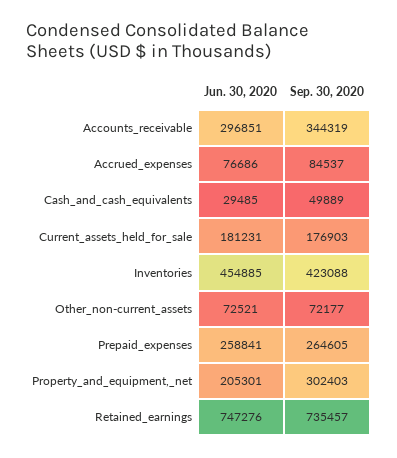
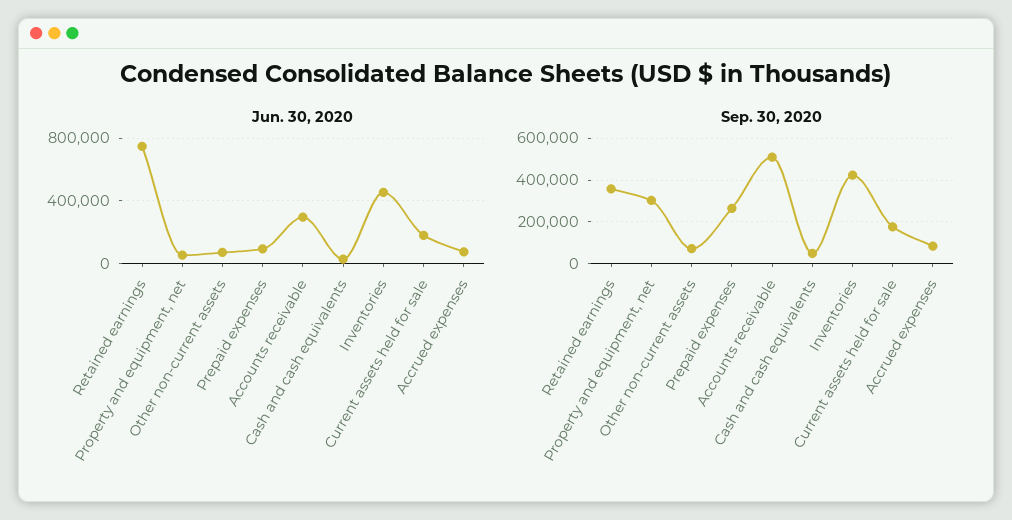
  {
    "Jun. 30, 2020": {
      "Accounts_receivable": 296851,
      "Accrued_expenses": 76686,
      "Cash_and_cash_equivalents": 29485,
      "Current_assets_held_for_sale": 181231,
      "Inventories": 454885,
      "Other_non-current_assets": 72521,
-     "Prepaid_expenses": 258841,
+     "Prepaid_expenses": 100000,
-     "Property_and_equipment,_net": 205301,
+     "Property_and_equipment,_net": 50000,
      "Retained_earnings": 747276
    },
    "Sep. 30, 2020": {
-     "Accounts_receivable": 344319,
+     "Accounts_receivable": 500000,
      "Accrued_expenses": 84537,
      "Cash_and_cash_equivalents": 49889,
      "Current_assets_held_for_sale": 176903,
      "Inventories": 423088,
      "Other_non-current_assets": 72177,
      "Prepaid_expenses": 264605,
      "Property_and_equipment,_net": 302403,
-     "Retained_earnings": 735457
+     "Retained_earnings": 350000
    }
  }

